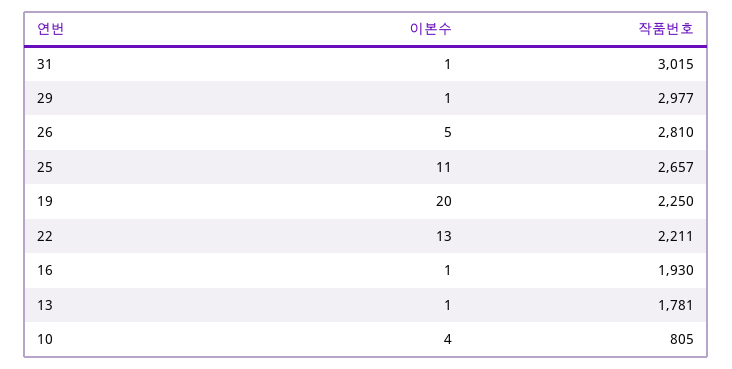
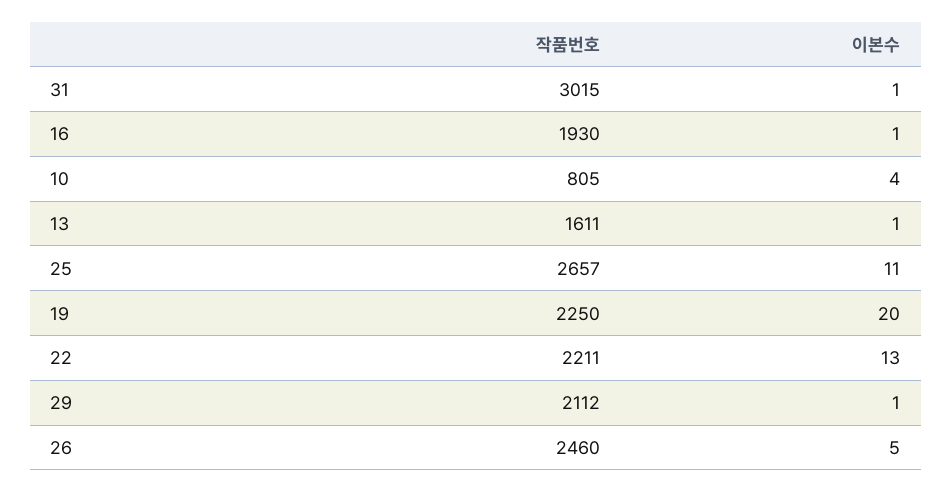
  {
    "이본수": {
      "31": 1,
      "29": 1,
      "26": 5,
      "25": 11,
      "19": 20,
      "22": 13,
      "16": 1,
      "13": 1,
      "10": 4
    },
    "작품번호": {
      "31": 3015,
-     "29": 2977,
+     "29": 2112,
-     "26": 2810,
+     "26": 2460,
      "25": 2657,
      "19": 2250,
      "22": 2211,
      "16": 1930,
-     "13": 1781,
+     "13": 1611,
      "10": 805
    }
  }

